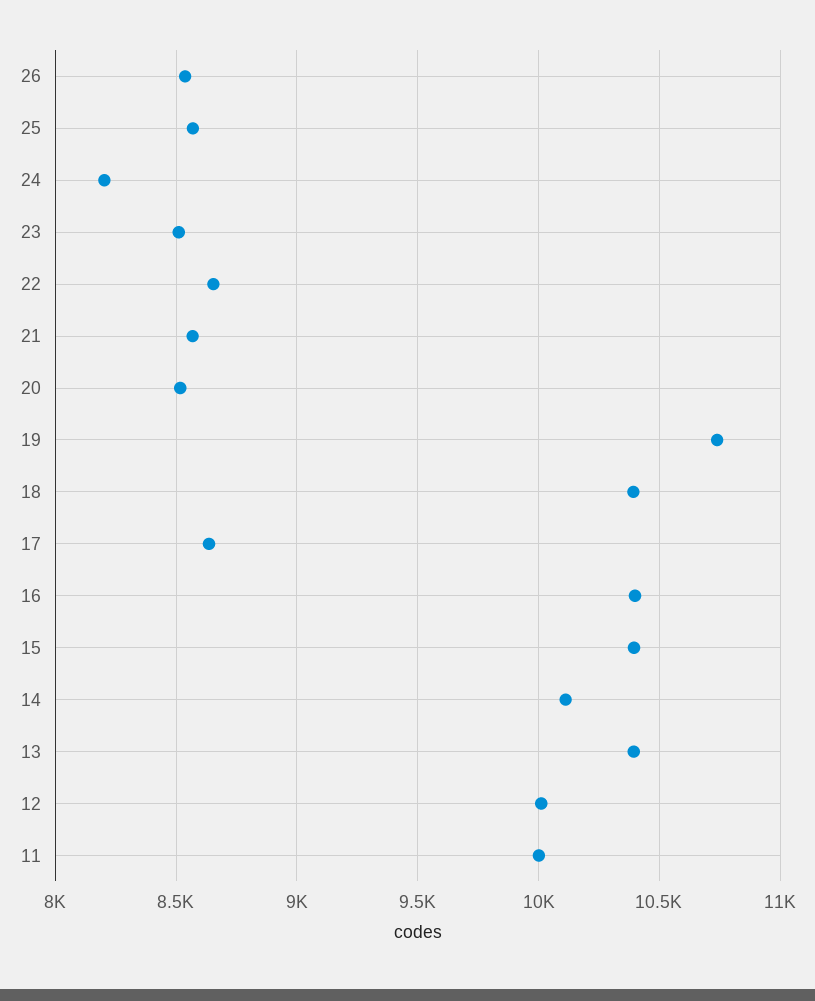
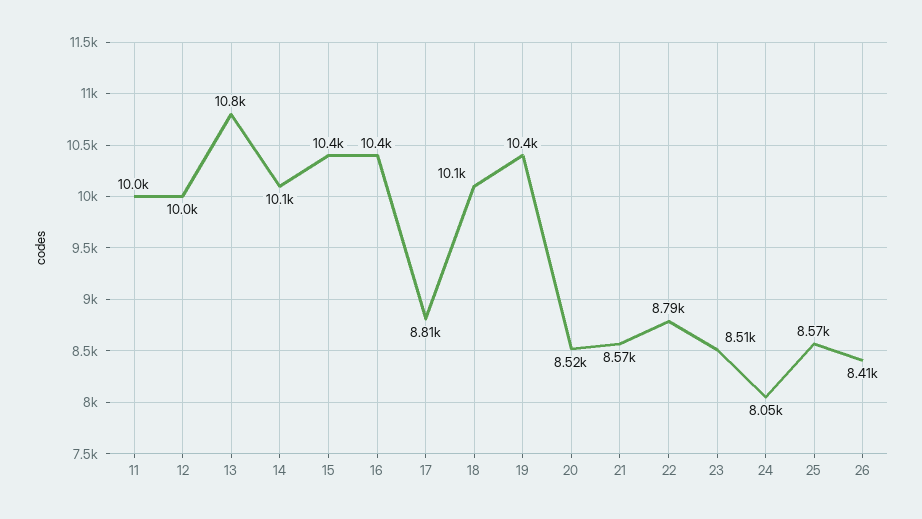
  {
-   "26": 8550,
+   "26": 8410,
    "25": 8570,
-   "24": 8200,
+   "24": 8050,
    "23": 8510,
-   "22": 8650,
+   "22": 8790,
    "21": 8570,
    "20": 8520,
-   "19": 10750,
+   "19": 10400,
-   "18": 10400,
+   "18": 10100,
-   "17": 8650,
+   "17": 8810,
    "16": 10400,
    "15": 10400,
    "14": 10100,
-   "13": 10400,
+   "13": 10800,
    "12": 10000,
    "11": 10000
  }

